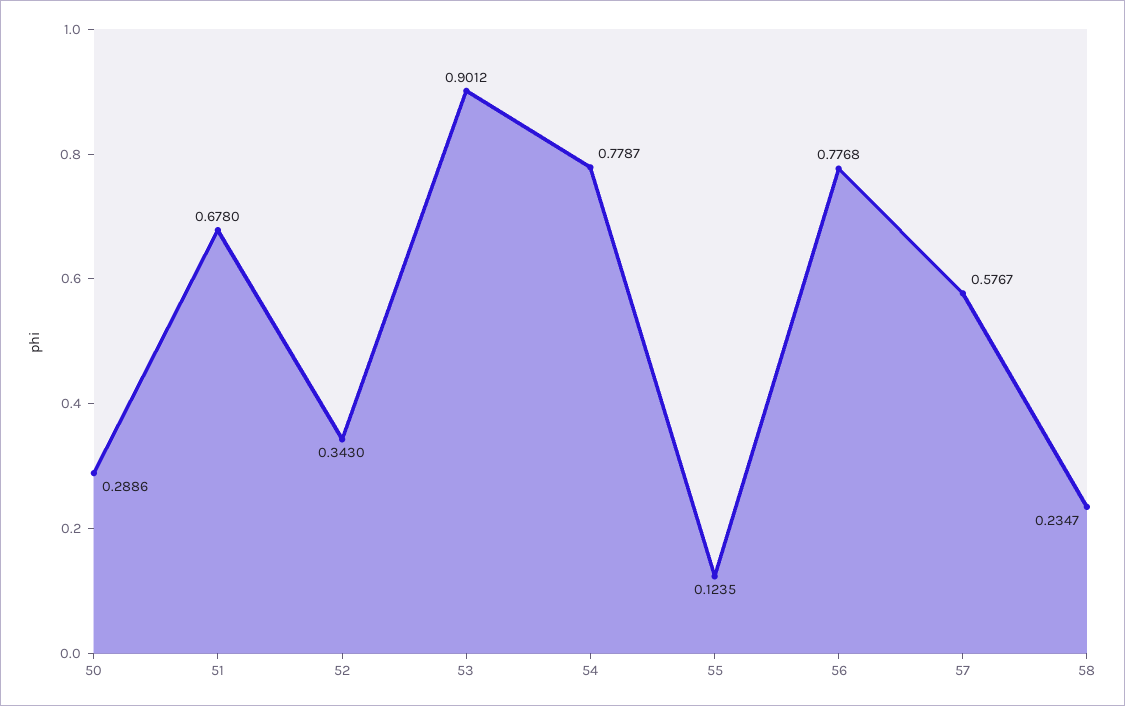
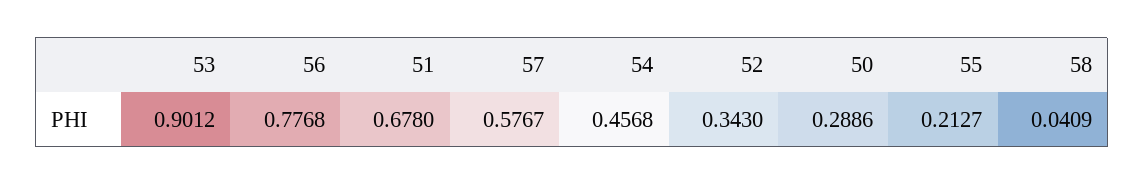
  {
    "50": 0.2886,
    "51": 0.678,
    "52": 0.343,
    "53": 0.9012,
-   "54": 0.7787,
+   "54": 0.4568,
-   "55": 0.1235,
+   "55": 0.2127,
    "56": 0.7768,
    "57": 0.5767,
-   "58": 0.2347
+   "58": 0.0409
  }

